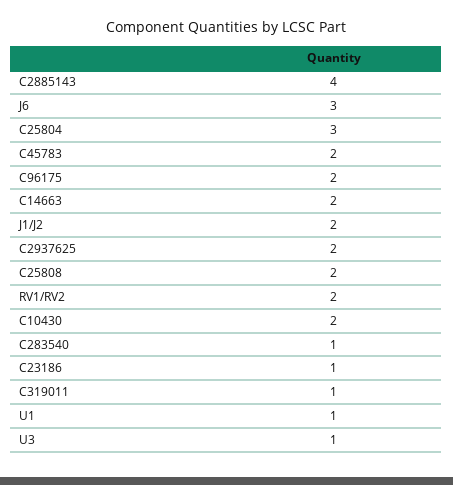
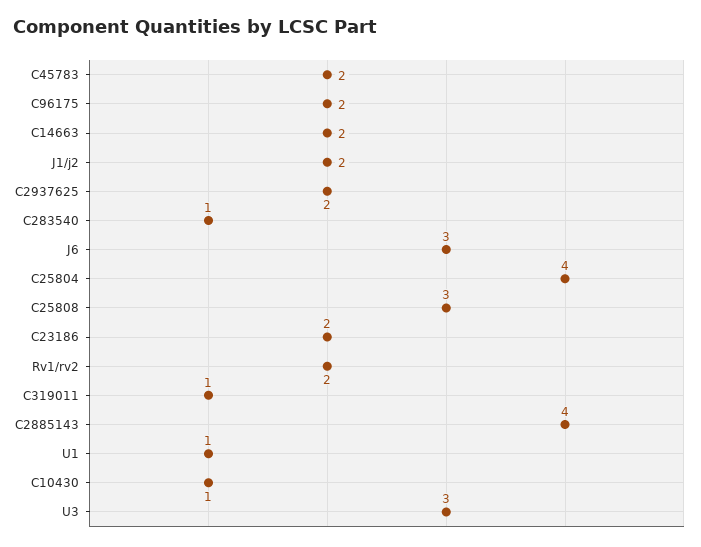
  {
    "C2885143": 4,
    "J6": 3,
-   "C25804": 3,
+   "C25804": 4,
    "C45783": 2,
    "C96175": 2,
    "C14663": 2,
    "J1/J2": 2,
    "C2937625": 2,
-   "C25808": 2,
+   "C25808": 3,
    "RV1/RV2": 2,
-   "C10430": 2,
+   "C10430": 1,
    "C283540": 1,
-   "C23186": 1,
+   "C23186": 2,
    "C319011": 1,
    "U1": 1,
-   "U3": 1
+   "U3": 3
  }

